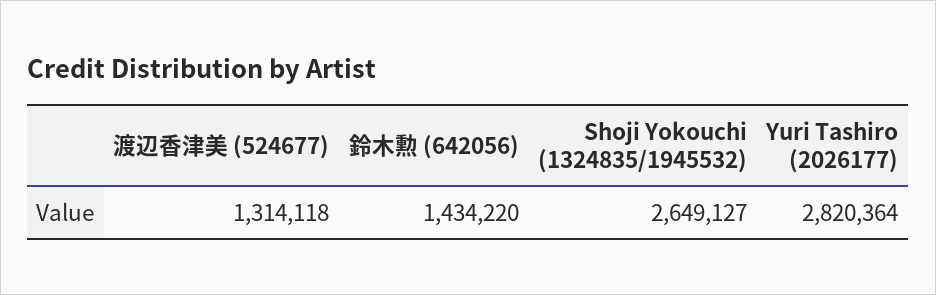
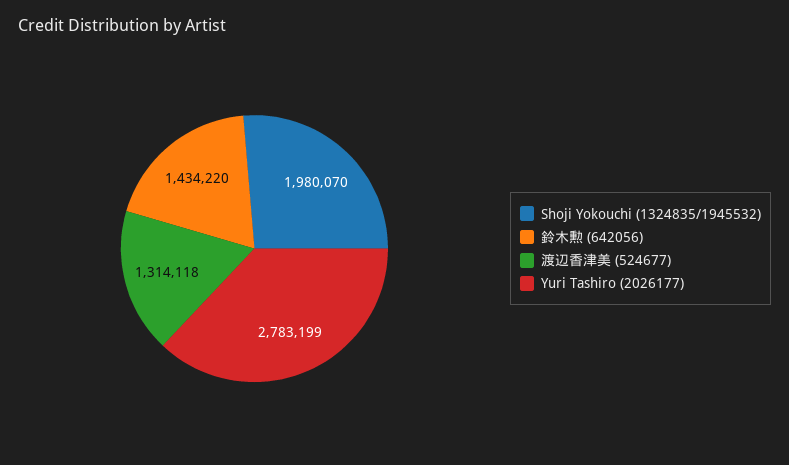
  {
    "渡辺香津美 (524677)": 1314118,
    "鈴木勲 (642056)": 1434220,
-   "Shoji Yokouchi (1324835/1945532)": 2649127,
+   "Shoji Yokouchi (1324835/1945532)": 1980070,
-   "Yuri Tashiro (2026177)": 2820364
+   "Yuri Tashiro (2026177)": 2783199
  }

